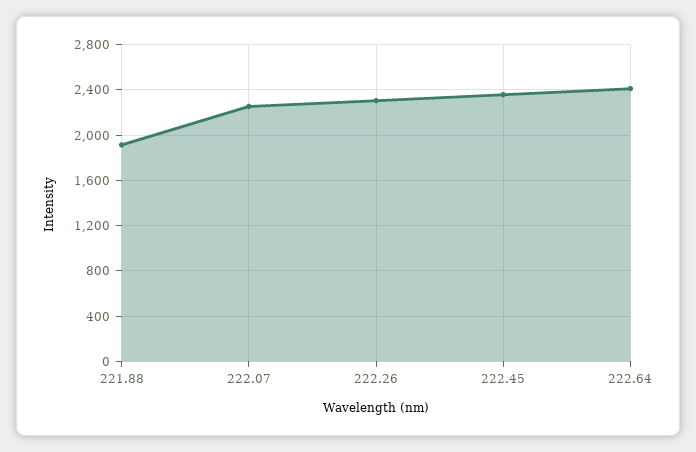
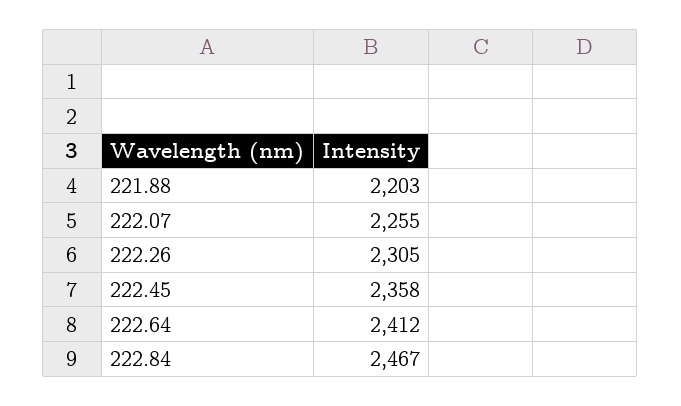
  {
-   "221.88": 1900,
+   "221.88": 2203,
    "222.07": 2255,
    "222.26": 2305,
    "222.45": 2358,
-   "222.64": 2412
+   "222.64": 2412,
+   "222.84": 2467
  }

